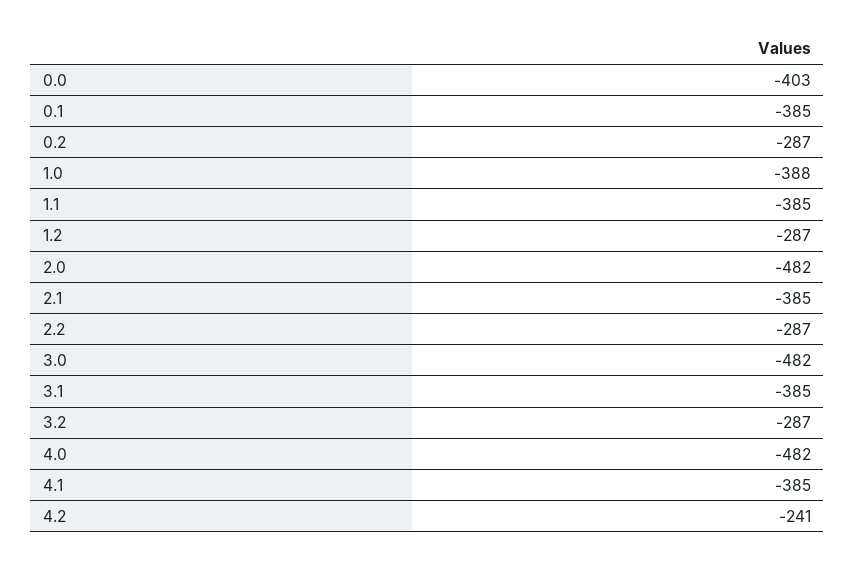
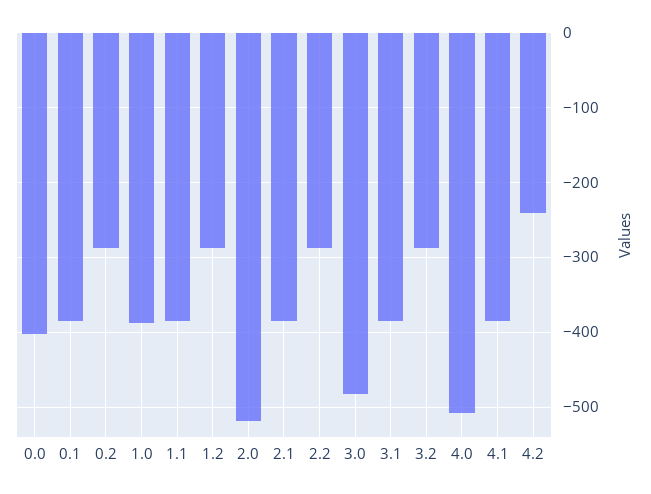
  {
    "0.0": -403,
    "0.1": -385,
    "0.2": -287,
    "1.0": -388,
    "1.1": -385,
    "1.2": -287,
-   "2.0": -482,
+   "2.0": -520,
    "2.1": -385,
    "2.2": -287,
    "3.0": -482,
    "3.1": -385,
    "3.2": -287,
-   "4.0": -482,
+   "4.0": -510,
    "4.1": -385,
    "4.2": -241
  }

